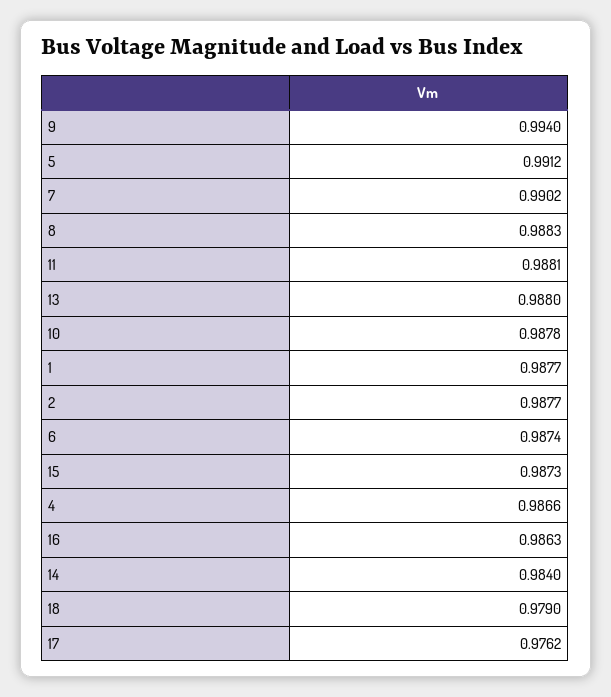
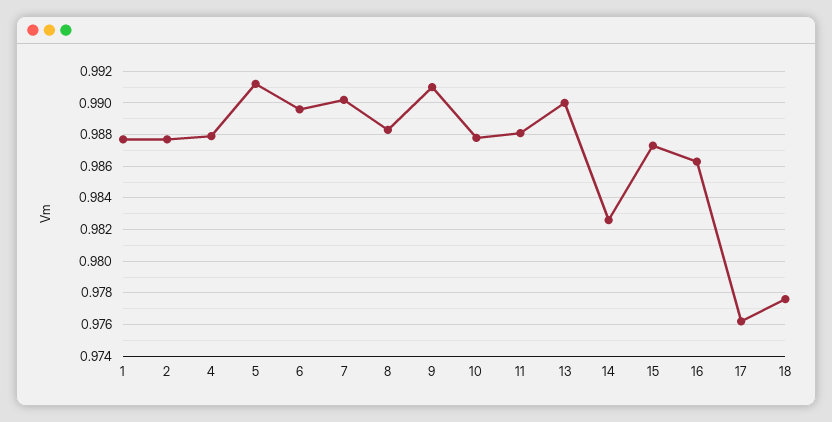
  {
-   "9": 0.994,
+   "9": 0.991,
    "5": 0.9912,
    "7": 0.9902,
    "8": 0.9883,
    "11": 0.9881,
-   "13": 0.988,
+   "13": 0.99,
    "10": 0.9878,
    "1": 0.9877,
    "2": 0.9877,
-   "6": 0.9874,
+   "6": 0.9895,
    "15": 0.9873,
-   "4": 0.9866,
+   "4": 0.988,
    "16": 0.9863,
-   "14": 0.984,
+   "14": 0.9825,
-   "18": 0.979,
+   "18": 0.9775,
    "17": 0.9762
  }

